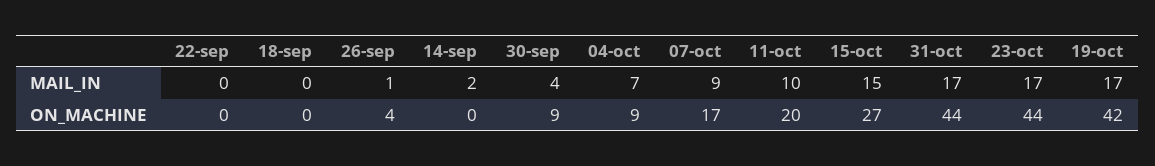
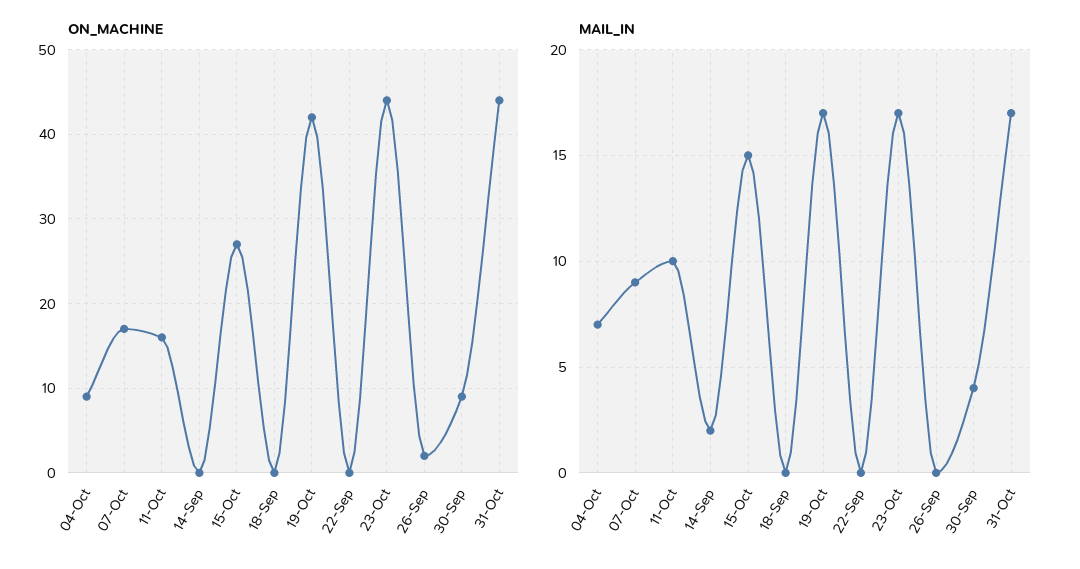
  {
    "MAIL_IN": {
      "22-sep": 0,
      "18-sep": 0,
-     "26-sep": 1,
+     "26-sep": 0,
      "14-sep": 2,
      "30-sep": 4,
      "04-oct": 7,
      "07-oct": 9,
      "11-oct": 10,
      "15-oct": 15,
      "31-oct": 17,
      "23-oct": 17,
      "19-oct": 17
    },
    "ON_MACHINE": {
      "22-sep": 0,
      "18-sep": 0,
-     "26-sep": 4,
+     "26-sep": 2,
      "14-sep": 0,
      "30-sep": 9,
      "04-oct": 9,
      "07-oct": 17,
-     "11-oct": 20,
+     "11-oct": 16,
      "15-oct": 27,
      "31-oct": 44,
      "23-oct": 44,
      "19-oct": 42
    }
  }

